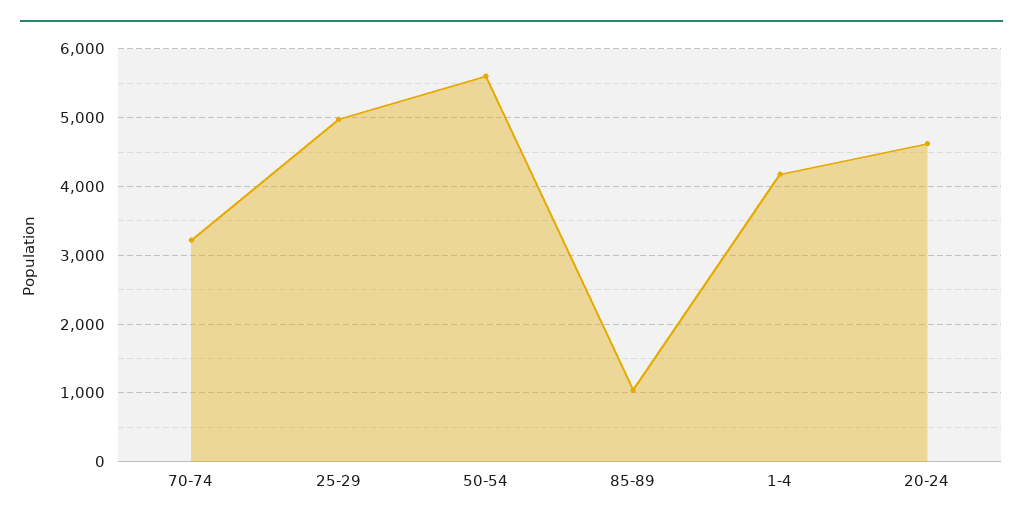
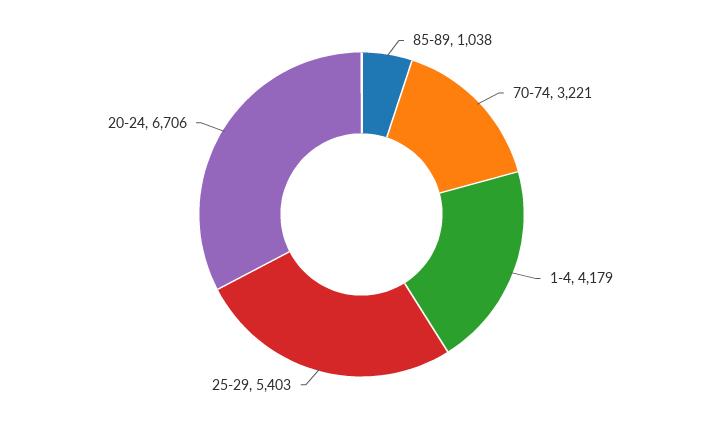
  {
    "70-74": 3221,
-   "25-29": 5000,
+   "25-29": 5403,
-   "50-54": 5600,
    "85-89": 1038,
    "1-4": 4179,
-   "20-24": 4600
+   "20-24": 6706
  }

